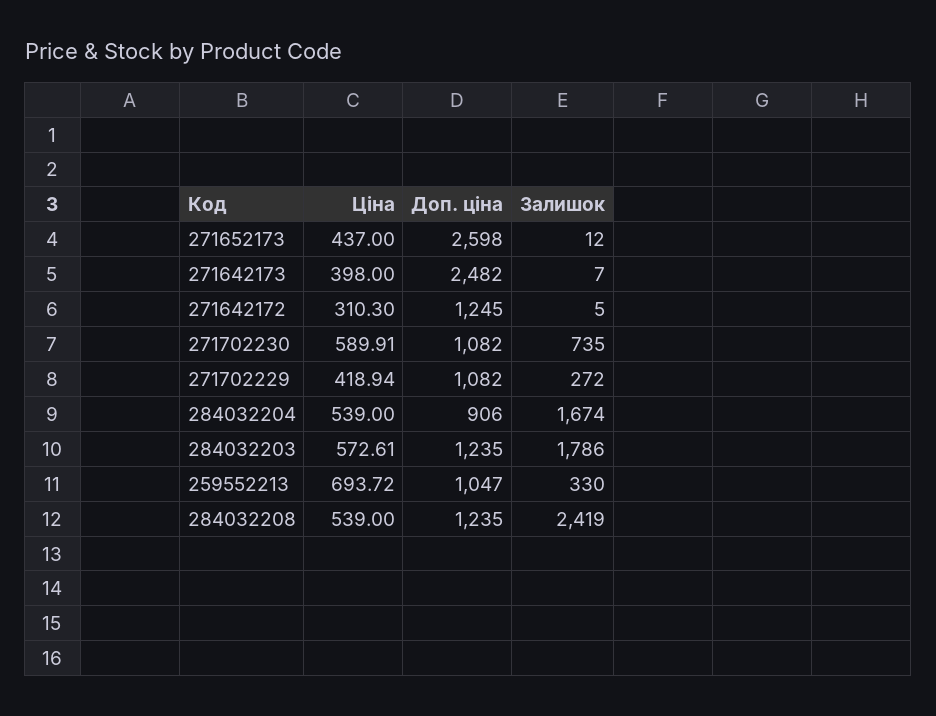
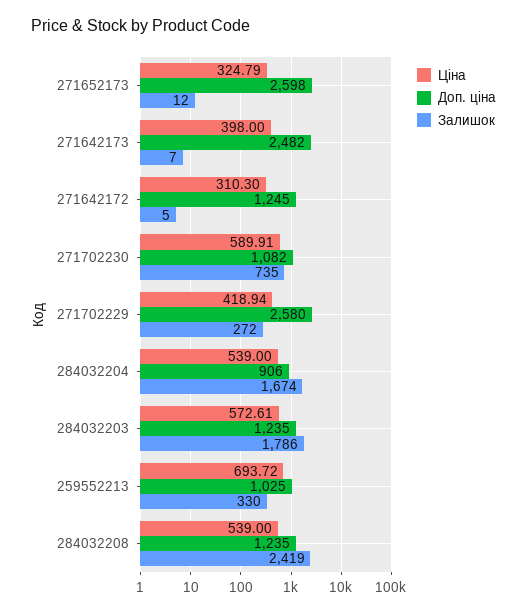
  {
    "Ціна": {
-     "271652173": 437,
+     "271652173": 324.79,
      "271642173": 398,
      "271642172": 310.3,
      "271702230": 589.91,
      "271702229": 418.94,
      "284032204": 539,
      "284032203": 572.61,
      "259552213": 693.72,
      "284032208": 539
    },
    "Доп. ціна": {
      "271652173": 2598,
      "271642173": 2482,
      "271642172": 1245,
      "271702230": 1082,
-     "271702229": 1082,
+     "271702229": 2580,
      "284032204": 906,
      "284032203": 1235,
-     "259552213": 1047,
+     "259552213": 1025,
      "284032208": 1235
    },
    "Залишок": {
      "271652173": 12,
      "271642173": 7,
      "271642172": 5,
      "271702230": 735,
      "271702229": 272,
      "284032204": 1674,
      "284032203": 1786,
      "259552213": 330,
      "284032208": 2419
    }
  }

